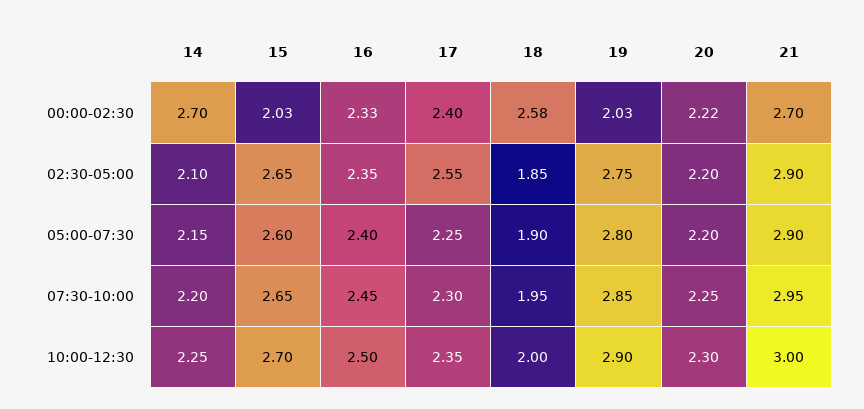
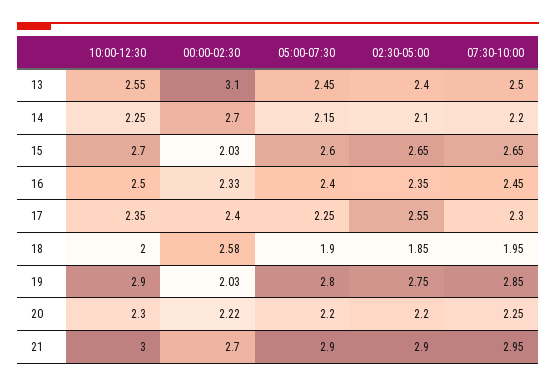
  {
    "14": {
      "00:00-02:30": 2.7,
      "02:30-05:00": 2.1,
      "05:00-07:30": 2.15,
      "07:30-10:00": 2.2,
      "10:00-12:30": 2.25
    },
    "15": {
      "00:00-02:30": 2.03,
      "02:30-05:00": 2.65,
      "05:00-07:30": 2.6,
      "07:30-10:00": 2.65,
      "10:00-12:30": 2.7
    },
    "16": {
      "00:00-02:30": 2.33,
      "02:30-05:00": 2.35,
      "05:00-07:30": 2.4,
      "07:30-10:00": 2.45,
      "10:00-12:30": 2.5
    },
    "17": {
      "00:00-02:30": 2.4,
      "02:30-05:00": 2.55,
      "05:00-07:30": 2.25,
      "07:30-10:00": 2.3,
      "10:00-12:30": 2.35
    },
    "18": {
      "00:00-02:30": 2.58,
      "02:30-05:00": 1.85,
      "05:00-07:30": 1.9,
      "07:30-10:00": 1.95,
      "10:00-12:30": 2
    },
    "19": {
      "00:00-02:30": 2.03,
      "02:30-05:00": 2.75,
      "05:00-07:30": 2.8,
      "07:30-10:00": 2.85,
      "10:00-12:30": 2.9
    },
    "20": {
      "00:00-02:30": 2.22,
      "02:30-05:00": 2.2,
      "05:00-07:30": 2.2,
      "07:30-10:00": 2.25,
      "10:00-12:30": 2.3
    },
    "21": {
      "00:00-02:30": 2.7,
      "02:30-05:00": 2.9,
      "05:00-07:30": 2.9,
      "07:30-10:00": 2.95,
      "10:00-12:30": 3
-   }
+   },
+   "13": {
+     "10:00-12:30": 2.55,
+     "00:00-02:30": 3.1,
+     "05:00-07:30": 2.45,
+     "02:30-05:00": 2.4,
+     "07:30-10:00": 2.5
+   }
  }

